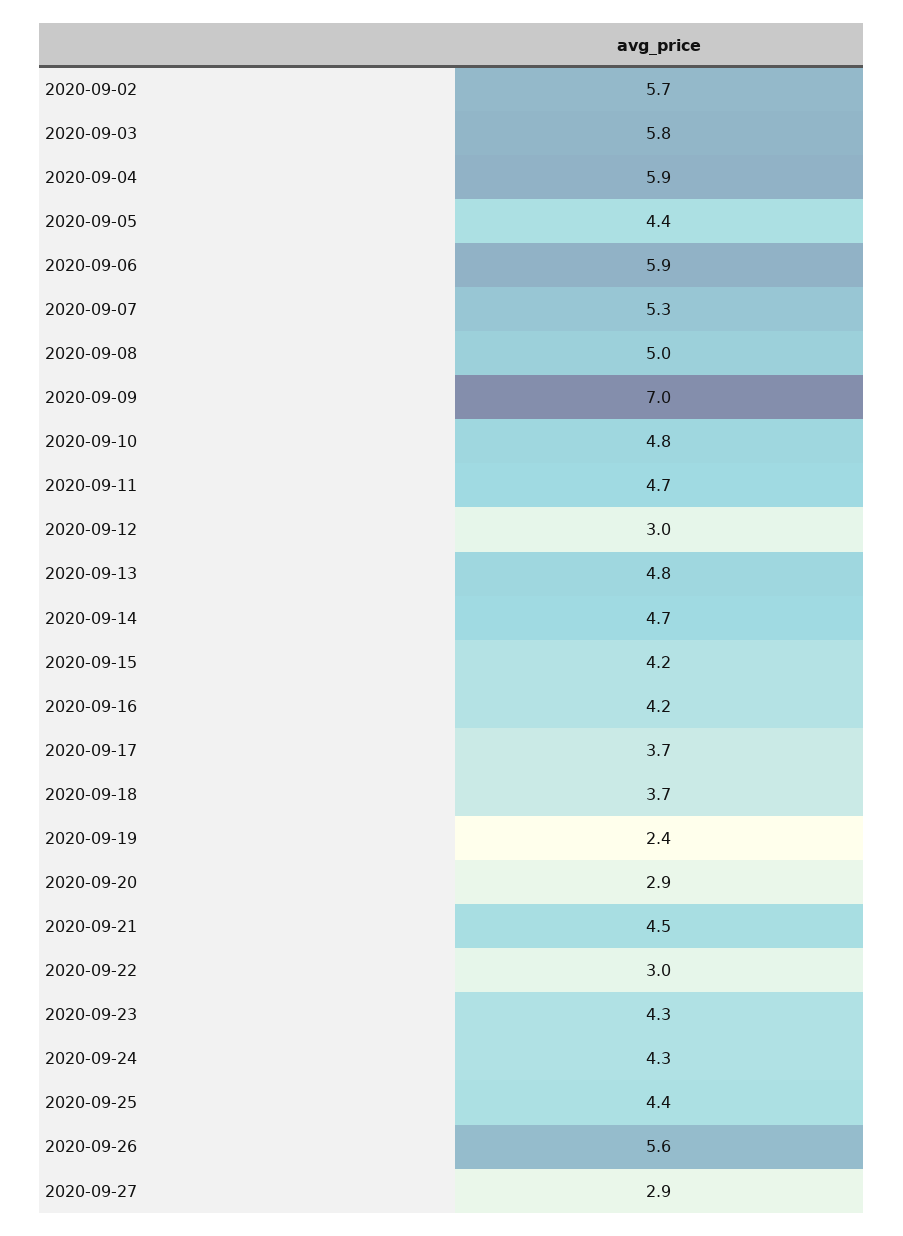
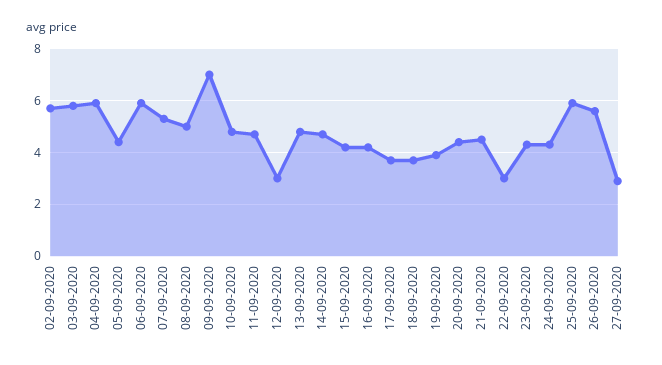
  {
    "2020-09-02": 5.7,
    "2020-09-03": 5.8,
    "2020-09-04": 5.9,
    "2020-09-05": 4.4,
    "2020-09-06": 5.9,
    "2020-09-07": 5.3,
    "2020-09-08": 5,
    "2020-09-09": 7,
    "2020-09-10": 4.8,
    "2020-09-11": 4.7,
    "2020-09-12": 3,
    "2020-09-13": 4.8,
    "2020-09-14": 4.7,
    "2020-09-15": 4.2,
    "2020-09-16": 4.2,
    "2020-09-17": 3.7,
    "2020-09-18": 3.7,
-   "2020-09-19": 2.4,
+   "2020-09-19": 4,
-   "2020-09-20": 2.9,
+   "2020-09-20": 4.5,
    "2020-09-21": 4.5,
    "2020-09-22": 3,
    "2020-09-23": 4.3,
    "2020-09-24": 4.3,
-   "2020-09-25": 4.4,
+   "2020-09-25": 6,
    "2020-09-26": 5.6,
    "2020-09-27": 2.9
  }

